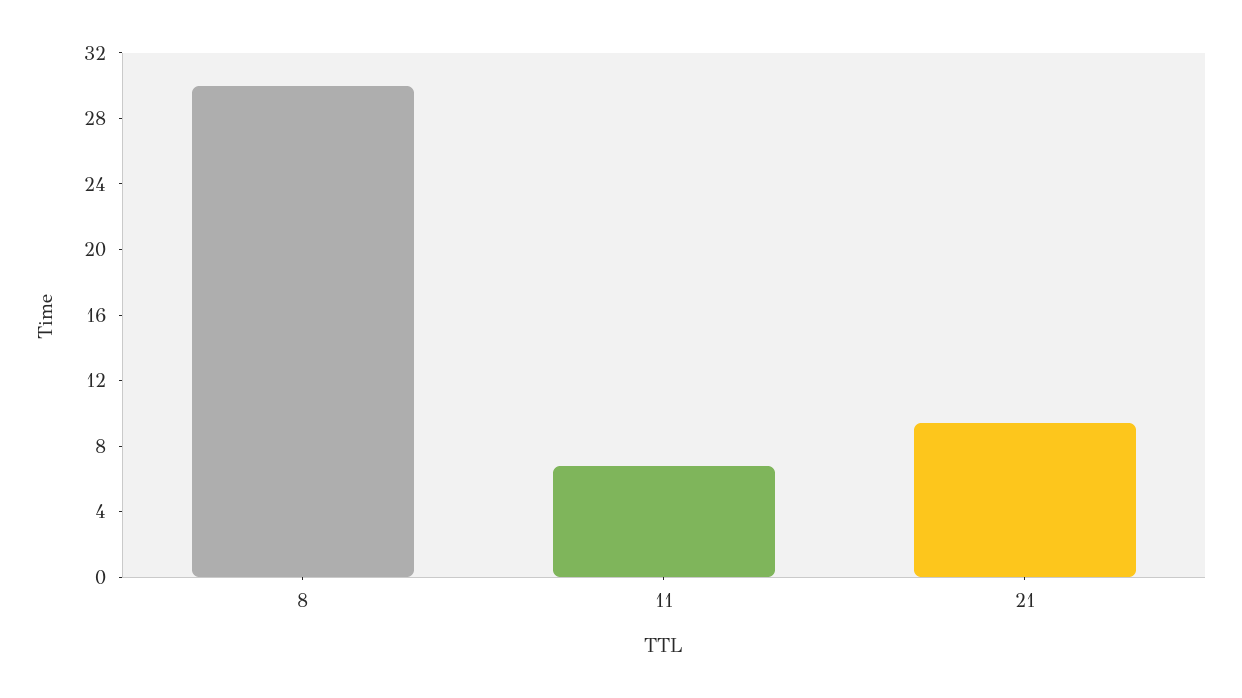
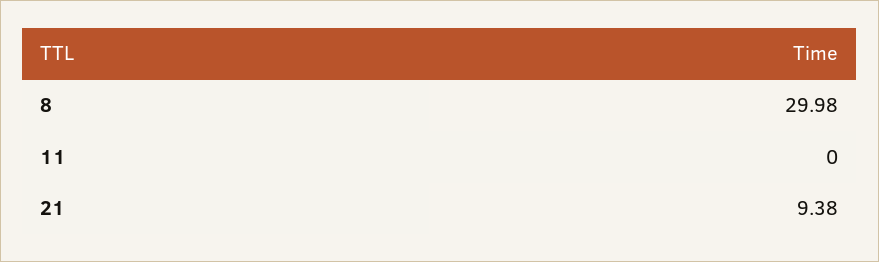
  {
    "8": 29.98,
-   "11": 7,
+   "11": 0,
    "21": 9.38
  }

